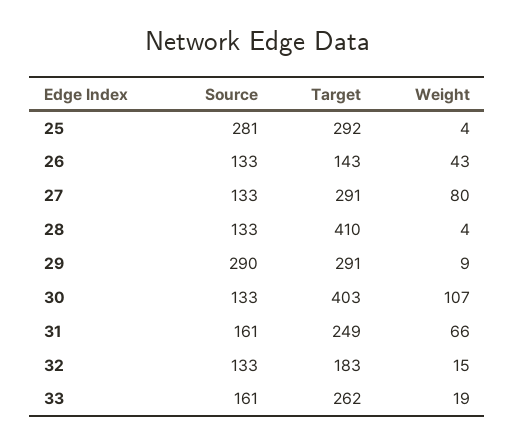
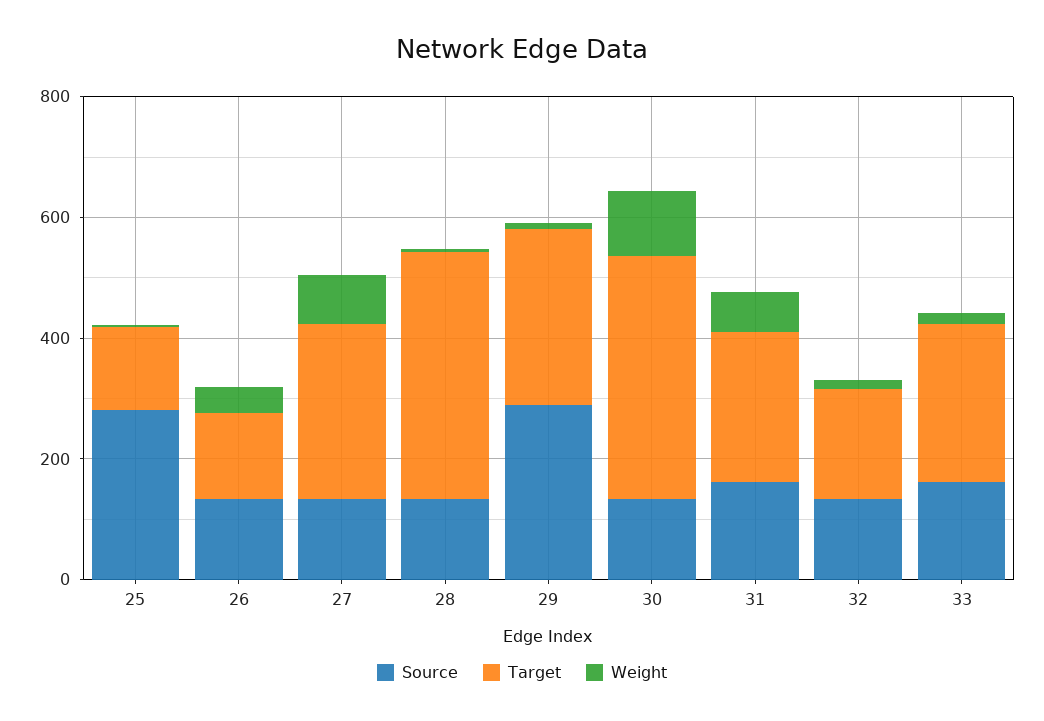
  {
    "Source": {
      "25": 281,
      "26": 133,
      "27": 133,
      "28": 133,
      "29": 290,
      "30": 133,
      "31": 161,
      "32": 133,
      "33": 161
    },
    "Target": {
-     "25": 292,
+     "25": 150,
      "26": 143,
      "27": 291,
      "28": 410,
      "29": 291,
      "30": 403,
      "31": 249,
      "32": 183,
      "33": 262
    },
    "Weight": {
      "25": 4,
      "26": 43,
      "27": 80,
      "28": 4,
      "29": 9,
      "30": 107,
      "31": 66,
      "32": 15,
      "33": 19
    }
  }

